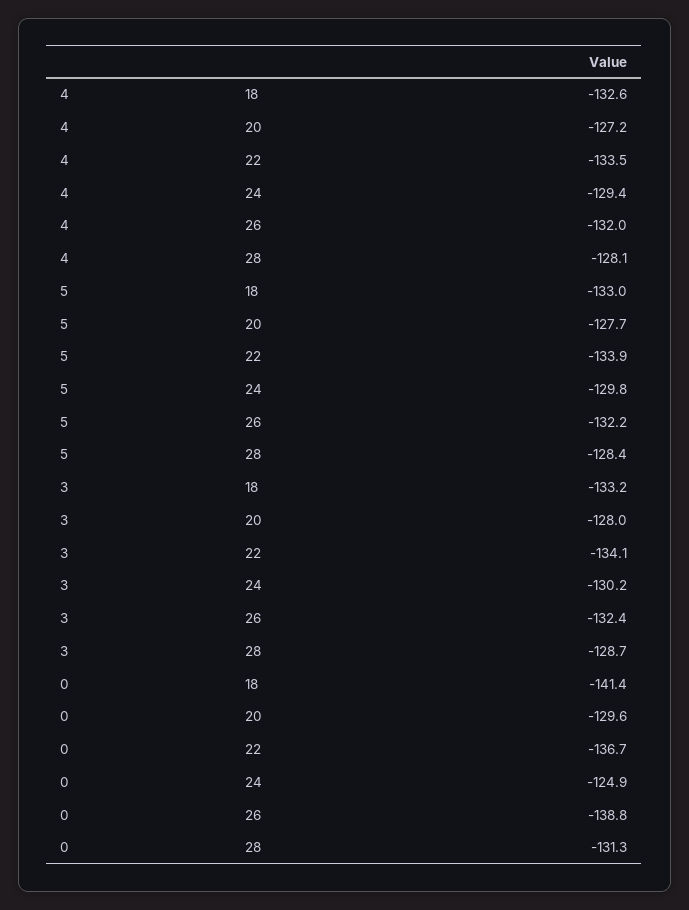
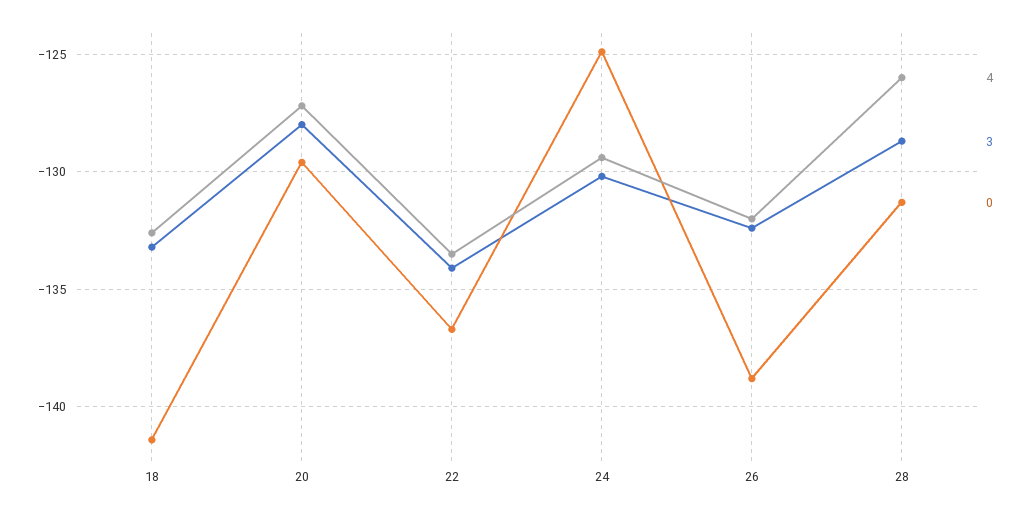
  {
    "4": {
      "18": -132.6,
      "20": -127.2,
      "22": -133.5,
      "24": -129.4,
      "26": -132,
-     "28": -128.1
+     "28": -126
    },
-   "5": {
-     "18": -133,
-     "20": -127.7,
-     "22": -133.9,
-     "24": -129.8,
-     "26": -132.2,
-     "28": -128.4
-   },
    "3": {
      "18": -133.2,
      "20": -128,
      "22": -134.1,
      "24": -130.2,
      "26": -132.4,
      "28": -128.7
    },
    "0": {
      "18": -141.4,
      "20": -129.6,
      "22": -136.7,
      "24": -124.9,
      "26": -138.8,
      "28": -131.3
    }
  }

